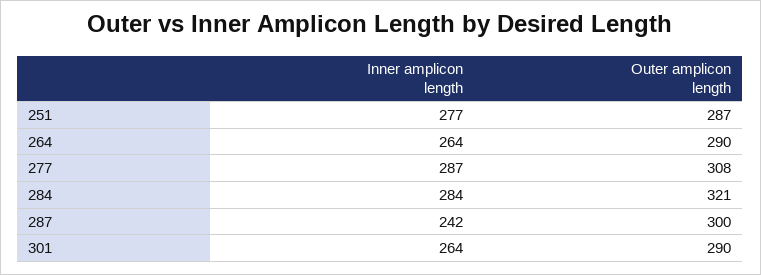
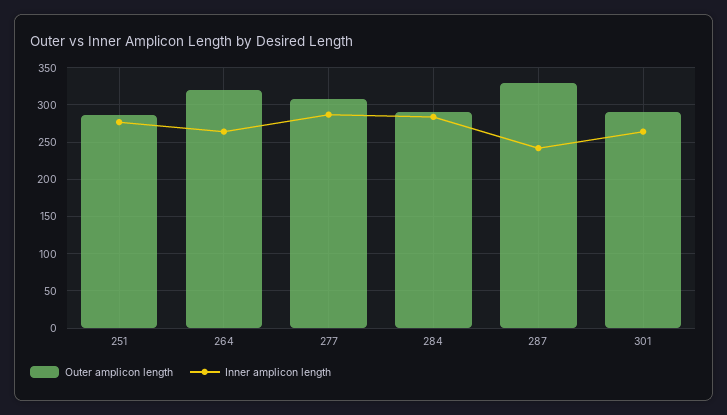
  {
    "Inner amplicon length": {
      "251": 277,
      "264": 264,
      "277": 287,
      "284": 284,
      "287": 242,
      "301": 264
    },
    "Outer amplicon length": {
      "251": 287,
-     "264": 290,
+     "264": 320,
      "277": 308,
-     "284": 321,
+     "284": 290,
-     "287": 300,
+     "287": 330,
      "301": 290
    }
  }

